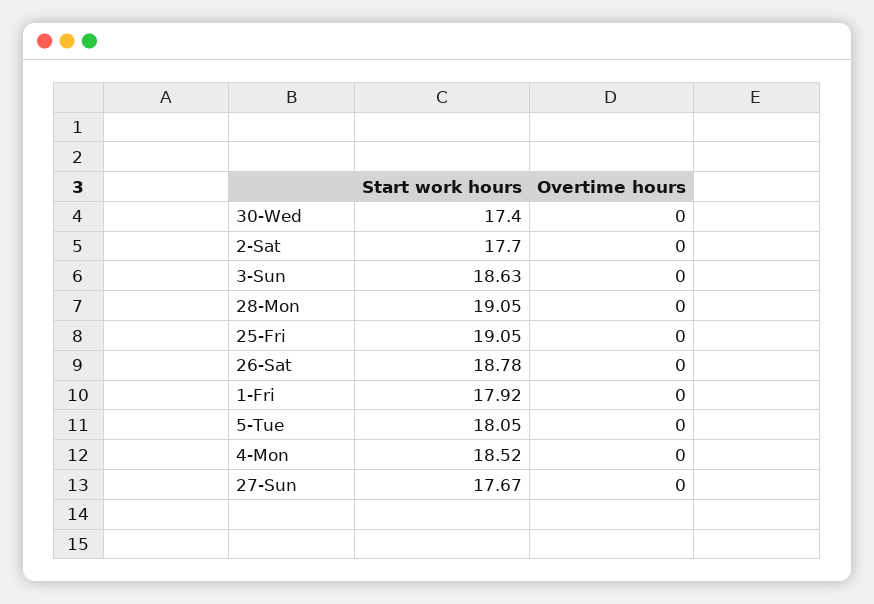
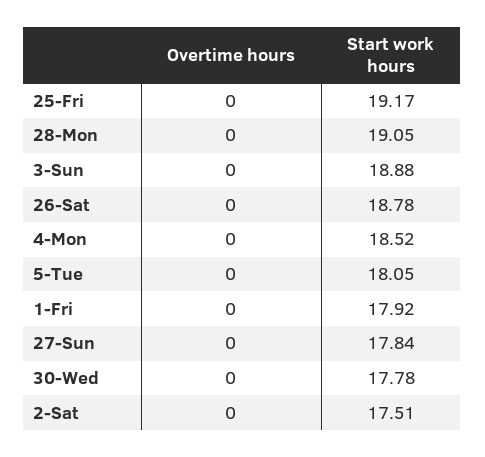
  {
    "Start work hours": {
-     "30-Wed": 17.4,
+     "30-Wed": 17.78,
-     "2-Sat": 17.7,
+     "2-Sat": 17.51,
-     "3-Sun": 18.63,
+     "3-Sun": 18.88,
      "28-Mon": 19.05,
-     "25-Fri": 19.05,
+     "25-Fri": 19.17,
      "26-Sat": 18.78,
      "1-Fri": 17.92,
      "5-Tue": 18.05,
      "4-Mon": 18.52,
-     "27-Sun": 17.67
+     "27-Sun": 17.84
    },
    "Overtime hours": {
      "30-Wed": 0,
      "2-Sat": 0,
      "3-Sun": 0,
      "28-Mon": 0,
      "25-Fri": 0,
      "26-Sat": 0,
      "1-Fri": 0,
      "5-Tue": 0,
      "4-Mon": 0,
      "27-Sun": 0
    }
  }

